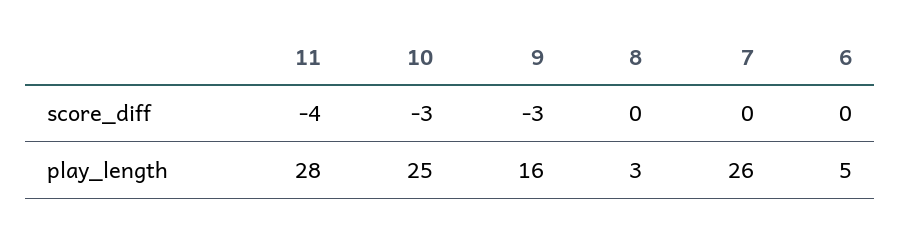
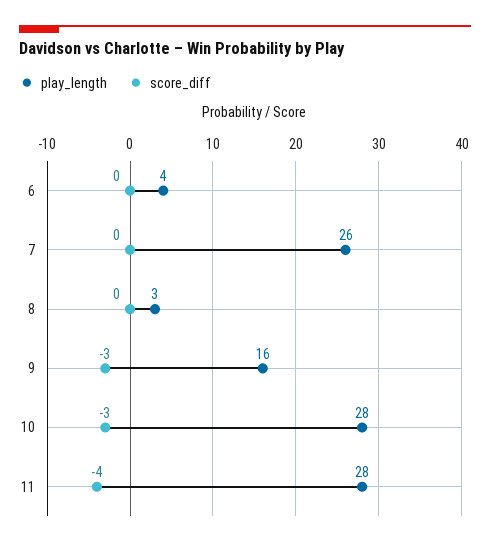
  {
    "score_diff": {
      "11": -4,
      "10": -3,
      "9": -3,
      "8": 0,
      "7": 0,
      "6": 0
    },
    "play_length": {
      "11": 28,
-     "10": 25,
+     "10": 28,
      "9": 16,
      "8": 3,
      "7": 26,
-     "6": 5
+     "6": 4
    }
  }

